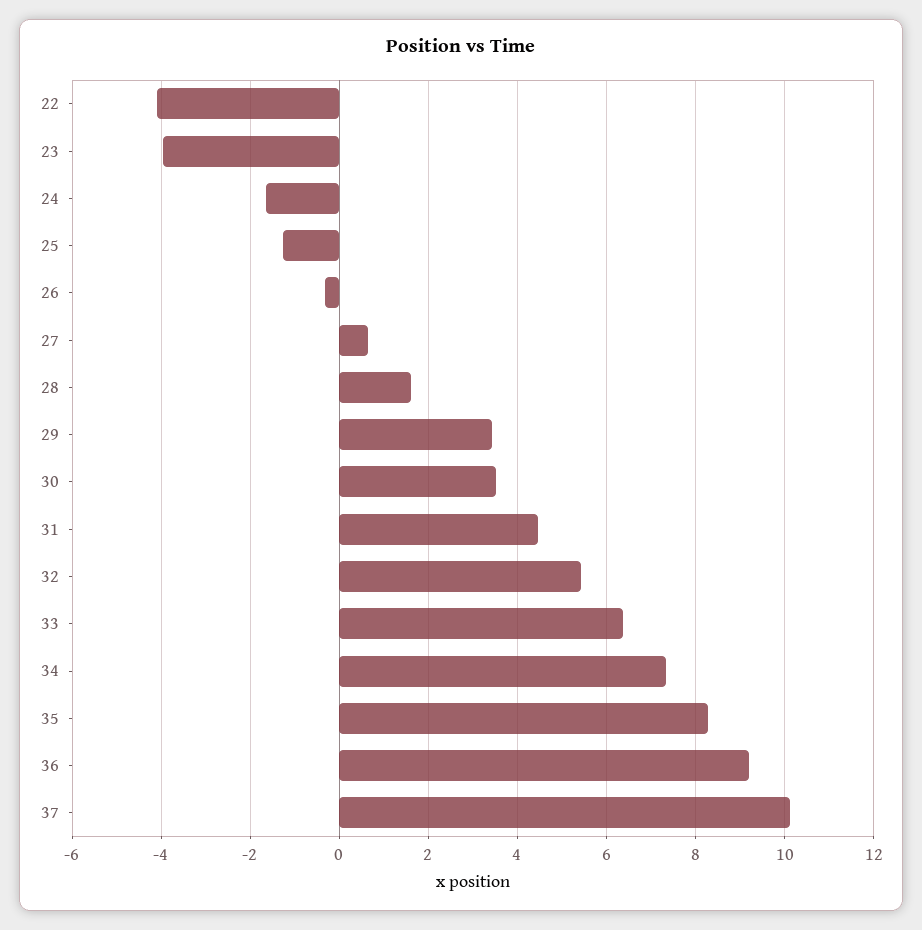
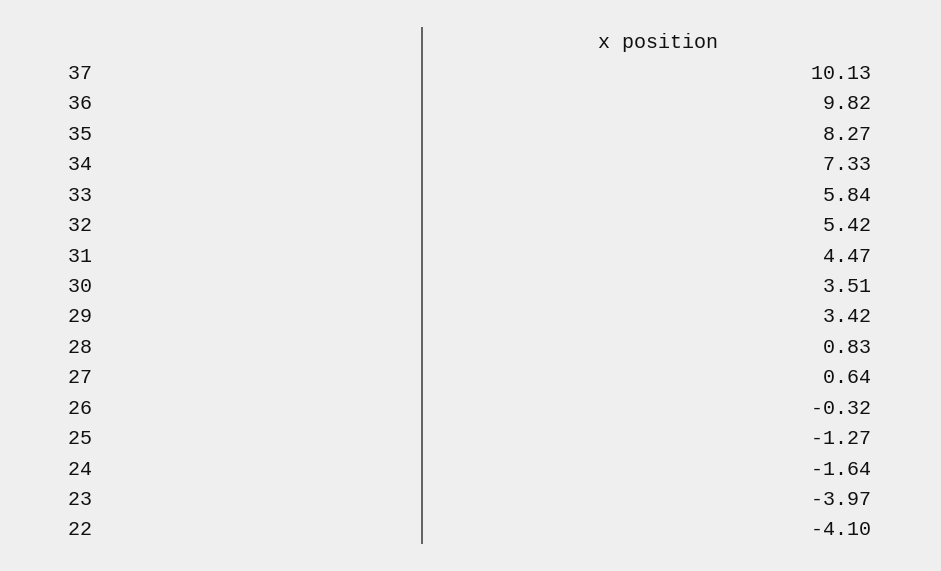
  {
    "22": -4.1,
    "23": -3.97,
    "24": -1.64,
    "25": -1.27,
    "26": -0.32,
    "27": 0.64,
-   "28": 1.6,
+   "28": 0.83,
    "29": 3.42,
    "30": 3.51,
    "31": 4.47,
    "32": 5.42,
-   "33": 6.4,
+   "33": 5.84,
    "34": 7.33,
    "35": 8.27,
-   "36": 9.2,
+   "36": 9.82,
    "37": 10.13
  }

